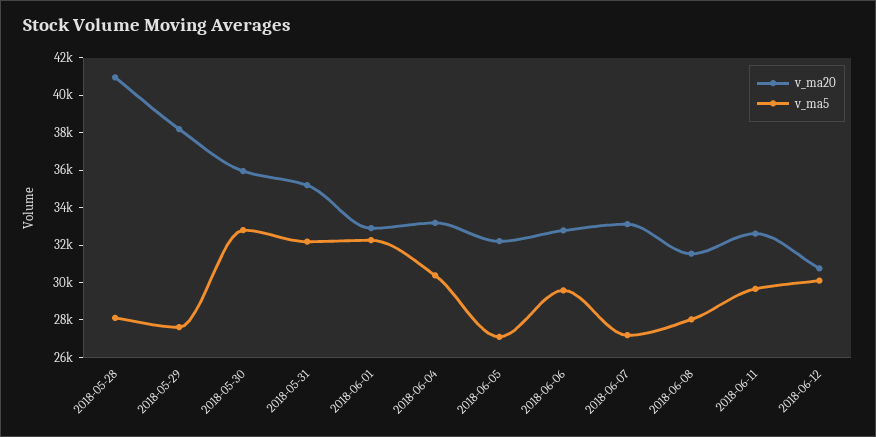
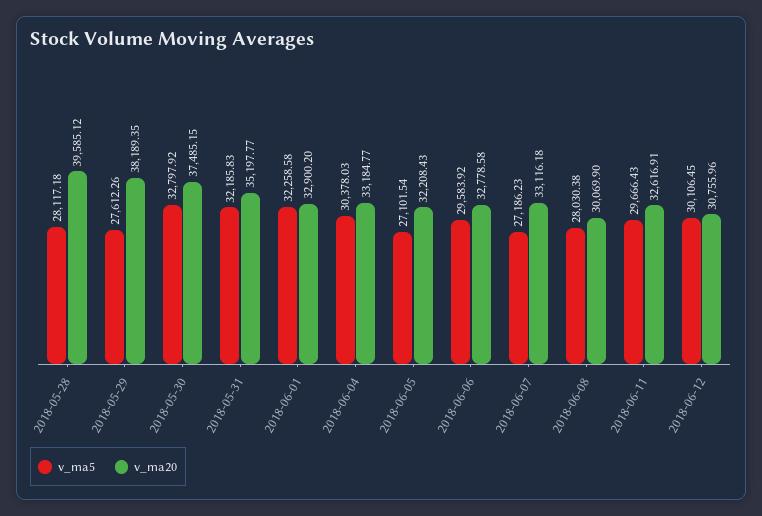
  {
    "v_ma20": {
-     "2018-05-28": 41000,
+     "2018-05-28": 39585.12,
      "2018-05-29": 38189.35,
-     "2018-05-30": 36000,
+     "2018-05-30": 37485.15,
      "2018-05-31": 35197.77,
      "2018-06-01": 32900.2,
      "2018-06-04": 33184.77,
      "2018-06-05": 32208.43,
      "2018-06-06": 32778.58,
      "2018-06-07": 33116.18,
-     "2018-06-08": 31500,
+     "2018-06-08": 30069.9,
      "2018-06-11": 32616.91,
      "2018-06-12": 30755.96
    },
    "v_ma5": {
      "2018-05-28": 28117.18,
      "2018-05-29": 27612.26,
      "2018-05-30": 32797.92,
      "2018-05-31": 32185.83,
      "2018-06-01": 32258.58,
      "2018-06-04": 30378.03,
      "2018-06-05": 27101.54,
      "2018-06-06": 29583.92,
      "2018-06-07": 27186.23,
      "2018-06-08": 28030.38,
      "2018-06-11": 29666.43,
      "2018-06-12": 30106.45
    }
  }

